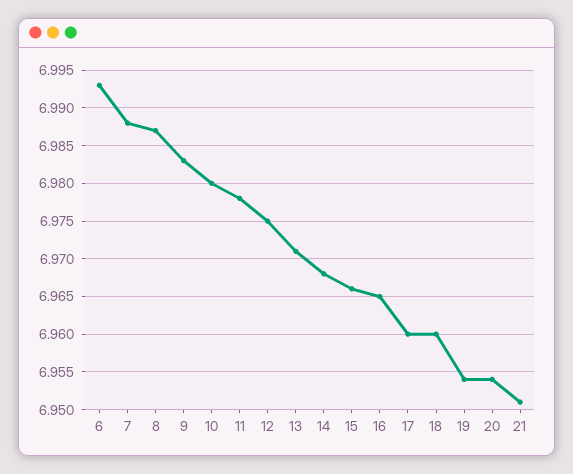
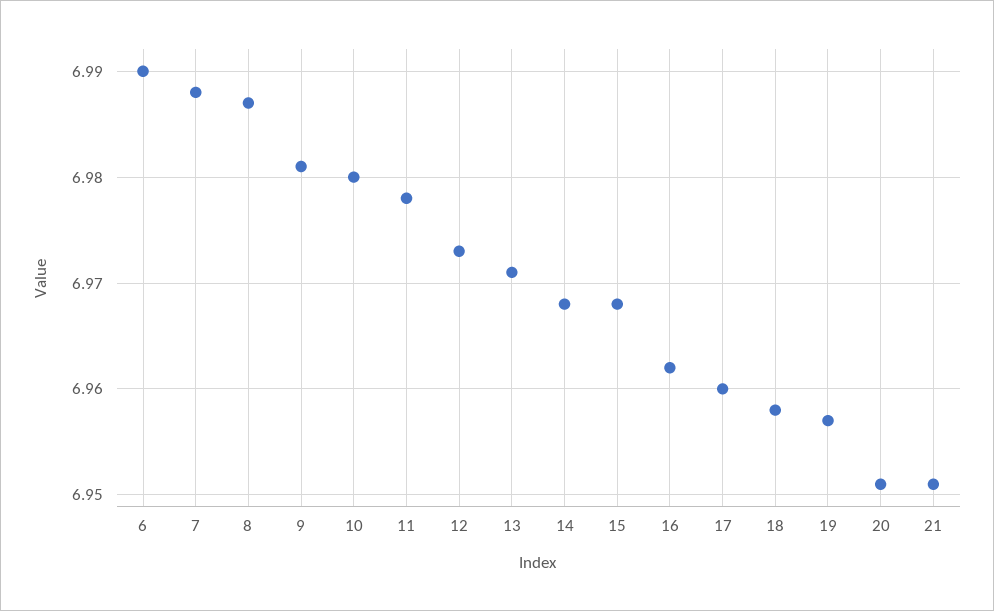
  {
-   "6": 6.993,
+   "6": 6.99,
    "7": 6.988,
    "8": 6.987,
-   "9": 6.983,
+   "9": 6.981,
    "10": 6.98,
    "11": 6.978,
-   "12": 6.975,
+   "12": 6.973,
    "13": 6.971,
    "14": 6.968,
-   "15": 6.966,
+   "15": 6.968,
-   "16": 6.965,
+   "16": 6.962,
    "17": 6.96,
-   "18": 6.96,
+   "18": 6.958,
-   "19": 6.954,
+   "19": 6.957,
-   "20": 6.954,
+   "20": 6.951,
    "21": 6.951
  }

